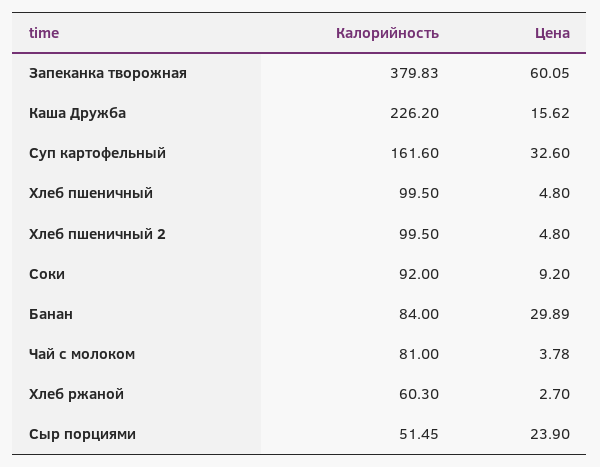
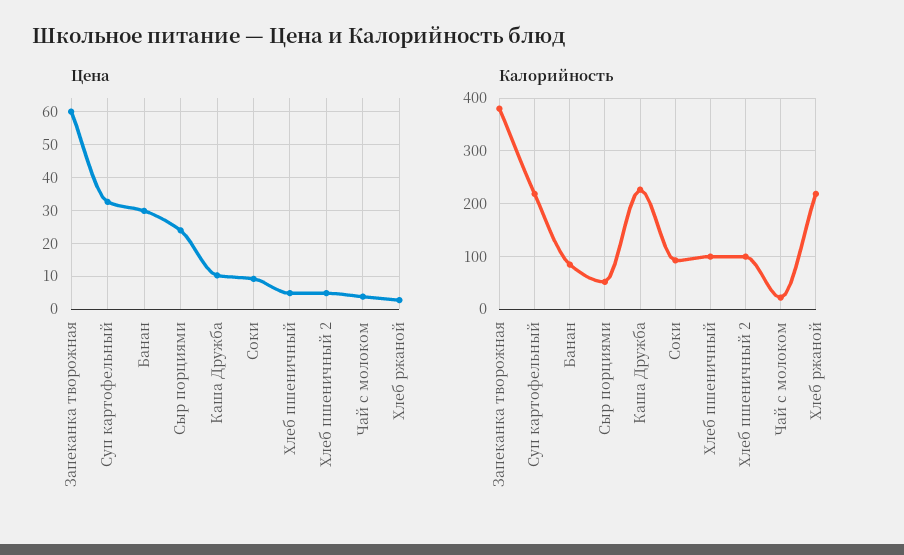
  {
    "Калорийность": {
      "Запеканка творожная": 379.83,
      "Каша Дружба": 226.2,
-     "Суп картофельный": 161.6,
+     "Суп картофельный": 220,
      "Хлеб пшеничный": 99.5,
      "Хлеб пшеничный 2": 99.5,
      "Соки": 92,
      "Банан": 84,
-     "Чай с молоком": 81,
+     "Чай с молоком": 20,
-     "Хлеб ржаной": 60.3,
+     "Хлеб ржаной": 220,
      "Сыр порциями": 51.45
    },
    "Цена": {
      "Запеканка творожная": 60.05,
-     "Каша Дружба": 15.62,
+     "Каша Дружба": 10,
      "Суп картофельный": 32.6,
      "Хлеб пшеничный": 4.8,
      "Хлеб пшеничный 2": 4.8,
      "Соки": 9.2,
      "Банан": 29.89,
      "Чай с молоком": 3.78,
      "Хлеб ржаной": 2.7,
      "Сыр порциями": 23.9
    }
  }

